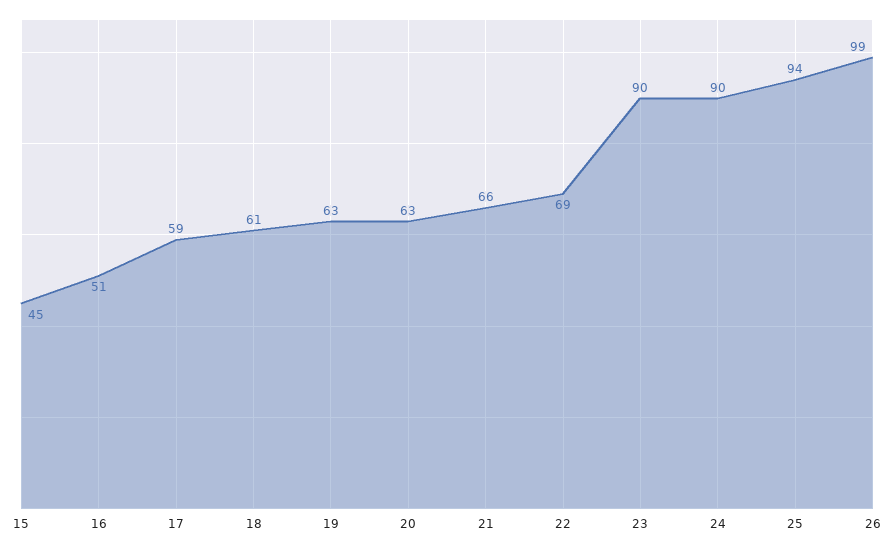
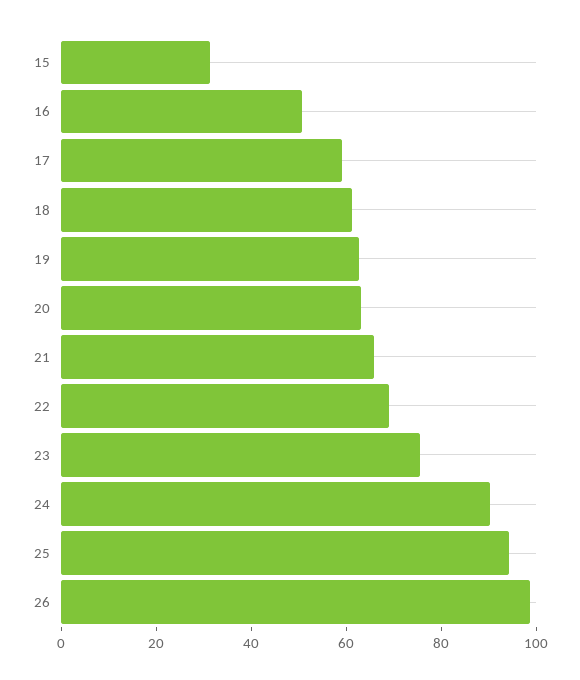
  {
-   "15": 45,
+   "15": 30,
    "16": 51,
    "17": 59,
    "18": 61,
    "19": 63,
    "20": 63,
    "21": 66,
    "22": 69,
-   "23": 90,
+   "23": 75,
    "24": 90,
    "25": 94,
    "26": 99
  }

